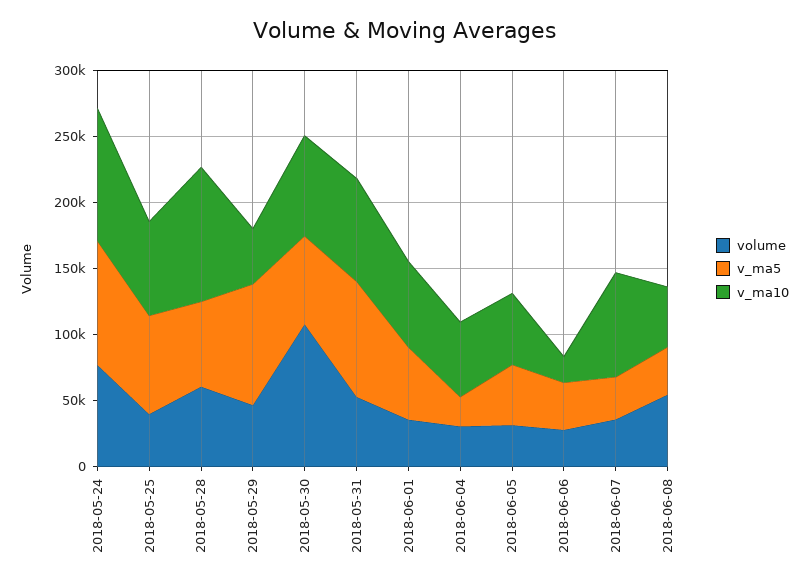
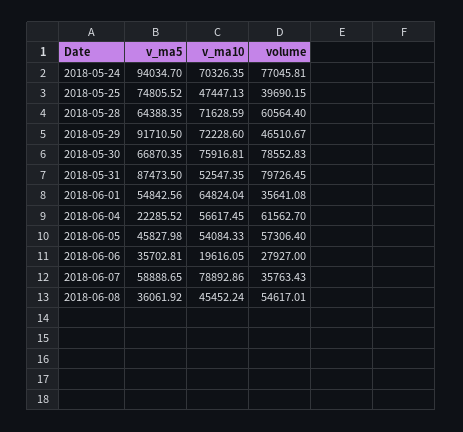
  {
    "volume": {
      "2018-05-24": 77045.81,
      "2018-05-25": 39690.15,
      "2018-05-28": 60564.4,
      "2018-05-29": 46510.67,
-     "2018-05-30": 110000,
+     "2018-05-30": 78552.83,
-     "2018-05-31": 50000,
+     "2018-05-31": 79726.45,
      "2018-06-01": 35641.08,
-     "2018-06-04": 30000,
+     "2018-06-04": 61562.7,
-     "2018-06-05": 30000,
+     "2018-06-05": 57306.4,
      "2018-06-06": 27927,
      "2018-06-07": 35763.43,
      "2018-06-08": 54617.01
    },
    "v_ma5": {
      "2018-05-24": 94034.7,
      "2018-05-25": 74805.52,
      "2018-05-28": 64388.35,
      "2018-05-29": 91710.5,
      "2018-05-30": 66870.35,
      "2018-05-31": 87473.5,
      "2018-06-01": 54842.56,
      "2018-06-04": 22285.52,
      "2018-06-05": 45827.98,
      "2018-06-06": 35702.81,
-     "2018-06-07": 30000,
+     "2018-06-07": 58888.65,
      "2018-06-08": 36061.92
    },
    "v_ma10": {
-     "2018-05-24": 100000,
+     "2018-05-24": 70326.35,
-     "2018-05-25": 70000,
+     "2018-05-25": 47447.13,
-     "2018-05-28": 100000,
+     "2018-05-28": 71628.59,
-     "2018-05-29": 40000,
+     "2018-05-29": 72228.6,
      "2018-05-30": 75916.81,
-     "2018-05-31": 80000,
+     "2018-05-31": 52547.35,
      "2018-06-01": 64824.04,
      "2018-06-04": 56617.45,
      "2018-06-05": 54084.33,
      "2018-06-06": 19616.05,
      "2018-06-07": 78892.86,
      "2018-06-08": 45452.24
    }
  }

